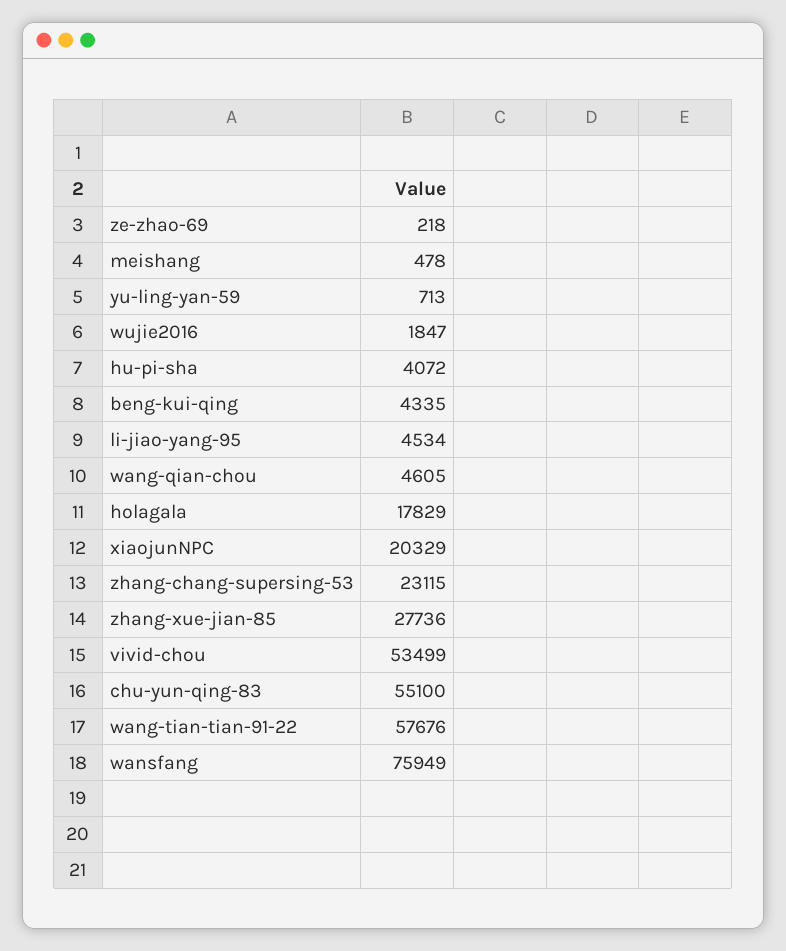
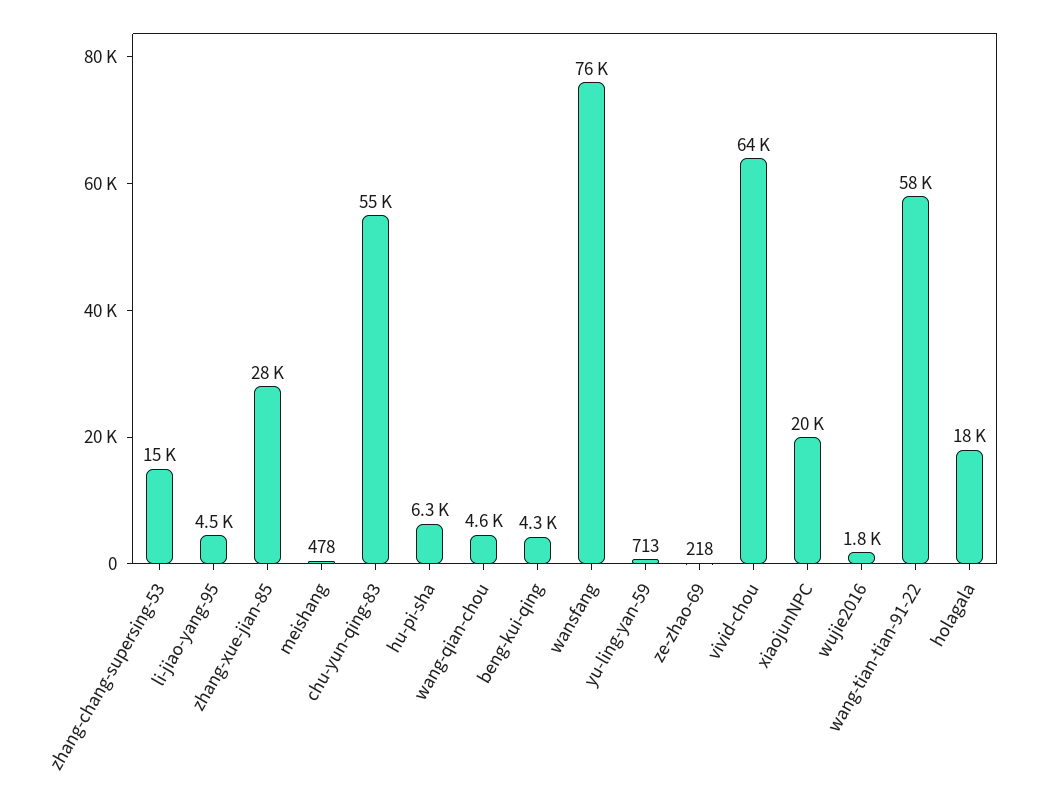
  {
    "ze-zhao-69": 218,
    "meishang": 478,
    "yu-ling-yan-59": 713,
    "wujie2016": 1847,
-   "hu-pi-sha": 4072,
+   "hu-pi-sha": 6300,
    "beng-kui-qing": 4335,
    "li-jiao-yang-95": 4534,
    "wang-qian-chou": 4605,
    "holagala": 17829,
    "xiaojunNPC": 20329,
-   "zhang-chang-supersing-53": 23115,
+   "zhang-chang-supersing-53": 15000,
    "zhang-xue-jian-85": 27736,
-   "vivid-chou": 53499,
+   "vivid-chou": 64000,
    "chu-yun-qing-83": 55100,
    "wang-tian-tian-91-22": 57676,
    "wansfang": 75949
  }

